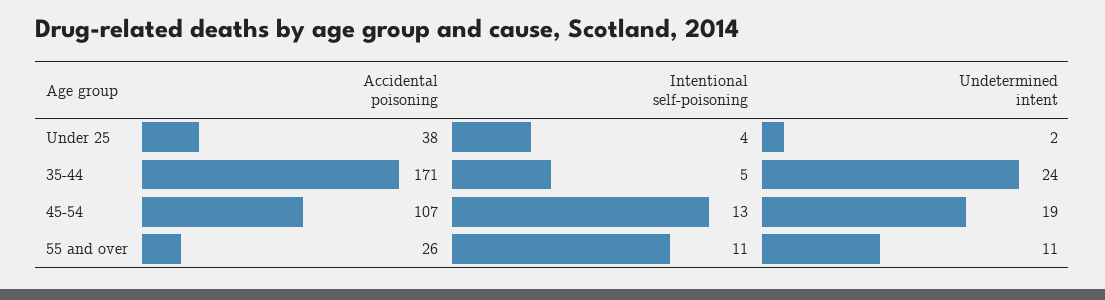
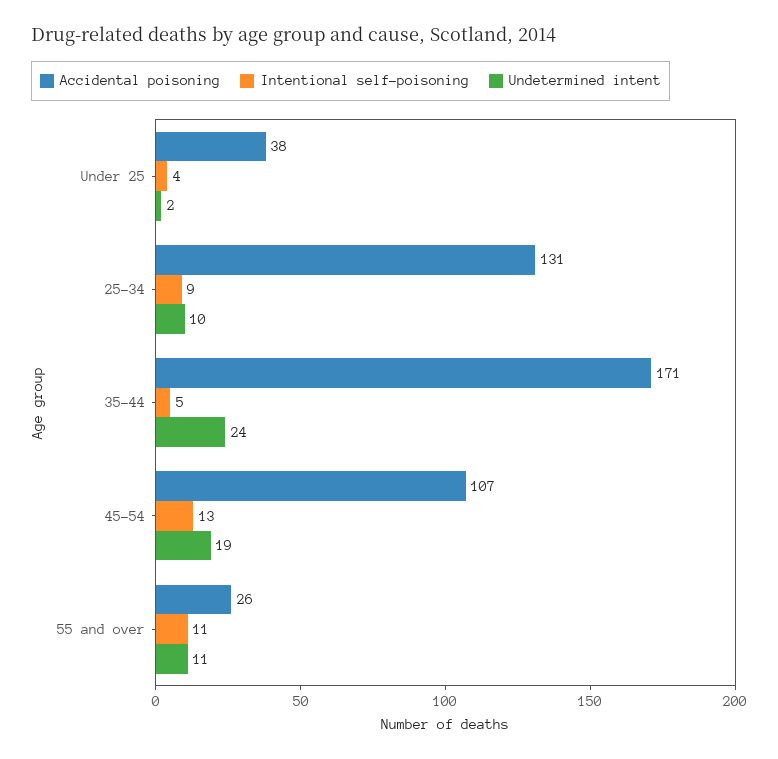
  {
    "Accidental poisoning": {
      "Under 25": 38,
      "35-44": 171,
      "45-54": 107,
-     "55 and over": 26
+     "55 and over": 26,
+     "25-34": 131
    },
    "Intentional self-poisoning": {
      "Under 25": 4,
      "35-44": 5,
      "45-54": 13,
-     "55 and over": 11
+     "55 and over": 11,
+     "25-34": 9
    },
    "Undetermined intent": {
      "Under 25": 2,
      "35-44": 24,
      "45-54": 19,
-     "55 and over": 11
+     "55 and over": 11,
+     "25-34": 10
    }
  }

